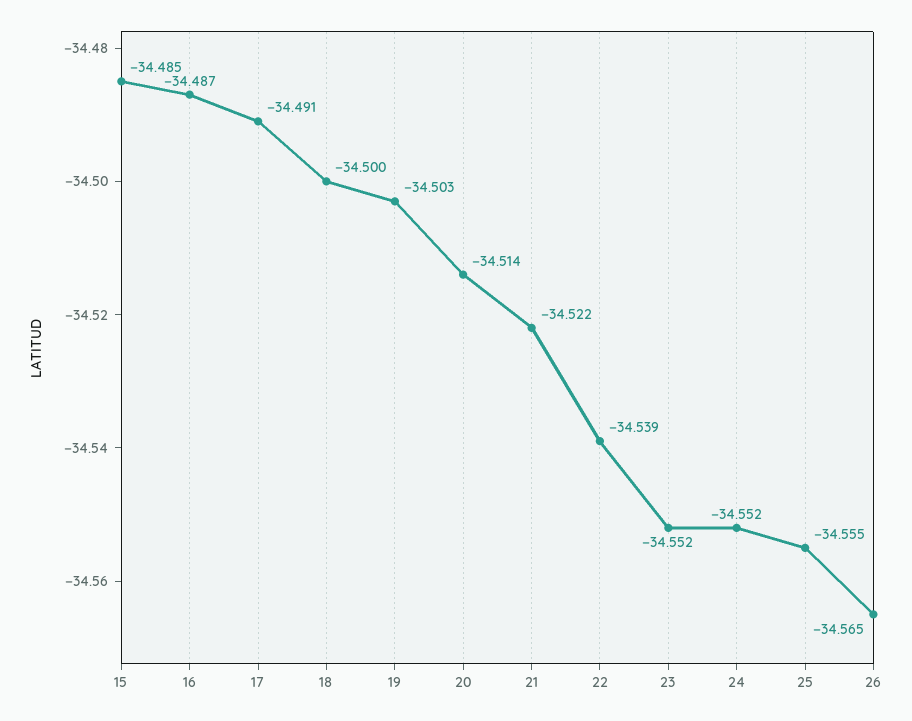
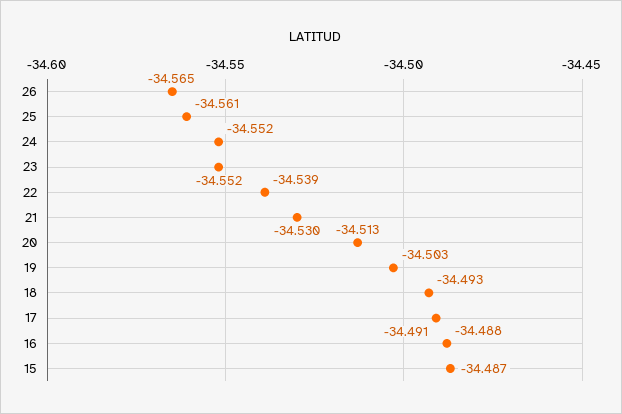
  {
-   "15": -34.485,
+   "15": -34.487,
-   "16": -34.487,
+   "16": -34.488,
    "17": -34.491,
-   "18": -34.5,
+   "18": -34.493,
    "19": -34.503,
-   "20": -34.514,
+   "20": -34.513,
-   "21": -34.522,
+   "21": -34.53,
    "22": -34.539,
    "23": -34.552,
    "24": -34.552,
-   "25": -34.555,
+   "25": -34.561,
    "26": -34.565
  }

